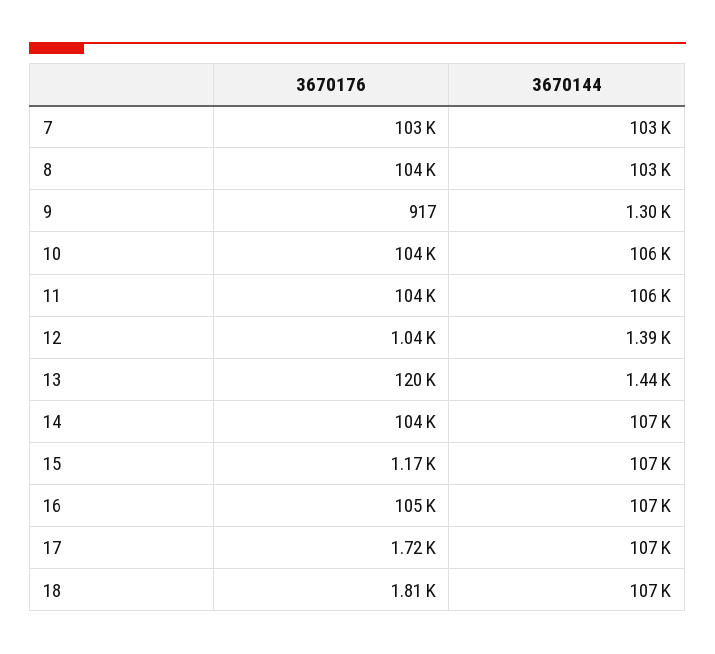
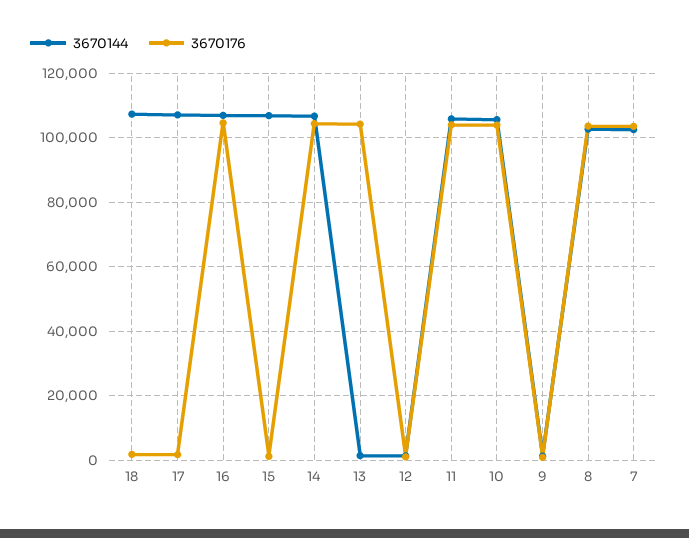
  {
    "3670176": {
      "7": 103000,
      "8": 104000,
      "9": 917,
      "10": 104000,
      "11": 104000,
      "12": 1040,
-     "13": 120000,
+     "13": 104000,
      "14": 104000,
      "15": 1170,
      "16": 105000,
      "17": 1720,
      "18": 1810
    },
    "3670144": {
      "7": 103000,
      "8": 103000,
      "9": 1300,
      "10": 106000,
      "11": 106000,
      "12": 1390,
      "13": 1440,
      "14": 107000,
      "15": 107000,
      "16": 107000,
      "17": 107000,
      "18": 107000
    }
  }

